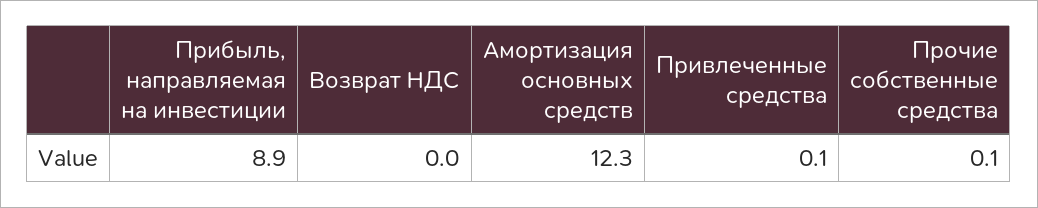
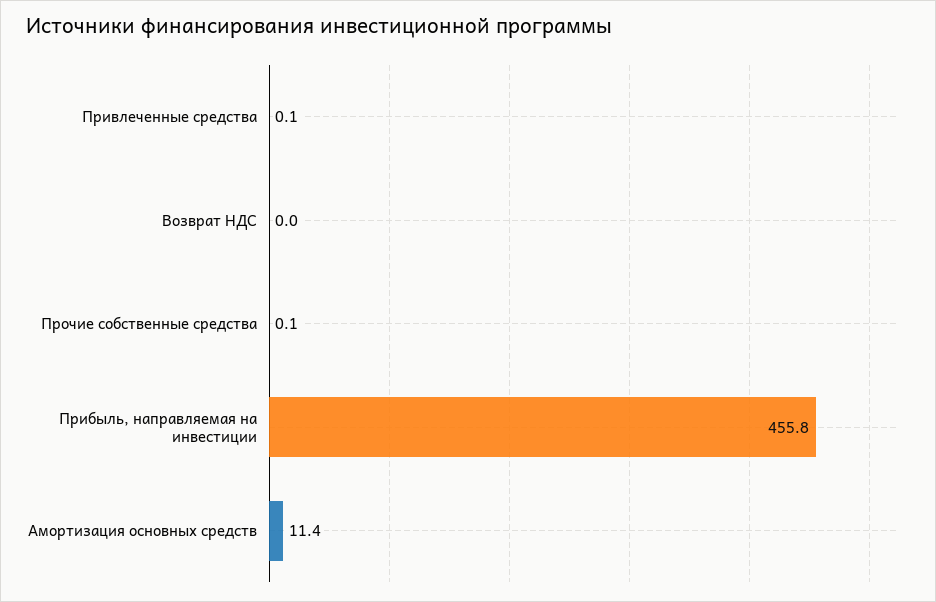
  {
-   "Прибыль, направляемая на инвестиции": 8.9,
+   "Прибыль, направляемая на инвестиции": 455.8,
    "Возврат НДС": 0,
-   "Амортизация основных средств": 12.3,
+   "Амортизация основных средств": 11.4,
    "Привлеченные средства": 0.1,
    "Прочие собственные средства": 0.1
  }

